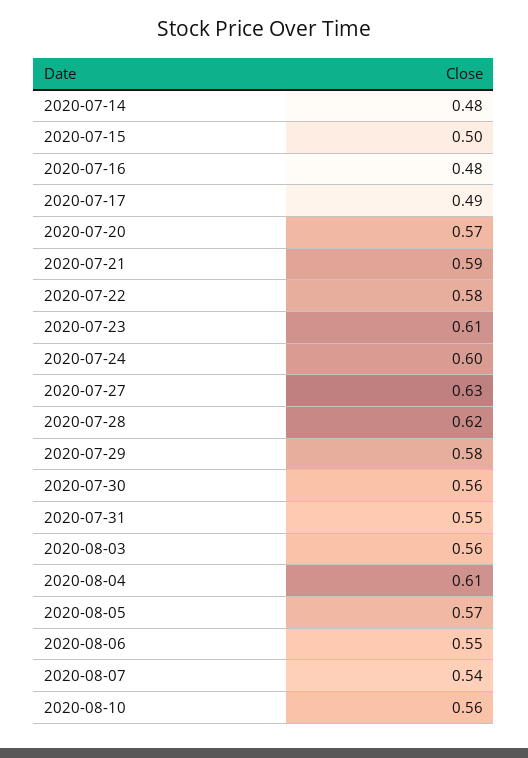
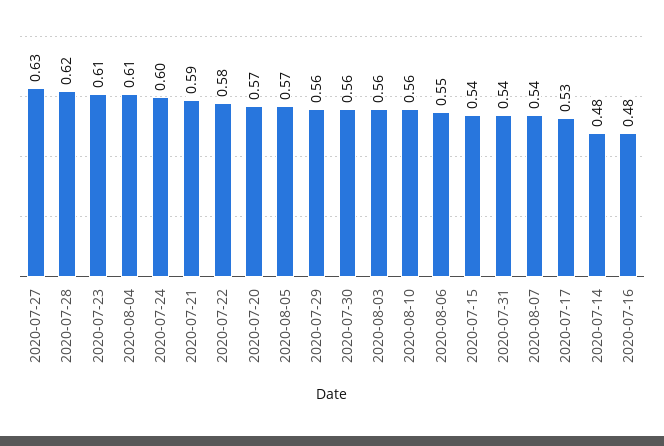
  {
    "2020-07-14": 0.48,
-   "2020-07-15": 0.5,
+   "2020-07-15": 0.54,
    "2020-07-16": 0.48,
-   "2020-07-17": 0.49,
+   "2020-07-17": 0.53,
    "2020-07-20": 0.57,
    "2020-07-21": 0.59,
    "2020-07-22": 0.58,
    "2020-07-23": 0.61,
    "2020-07-24": 0.6,
    "2020-07-27": 0.63,
    "2020-07-28": 0.62,
-   "2020-07-29": 0.58,
+   "2020-07-29": 0.56,
    "2020-07-30": 0.56,
-   "2020-07-31": 0.55,
+   "2020-07-31": 0.54,
    "2020-08-03": 0.56,
    "2020-08-04": 0.61,
    "2020-08-05": 0.57,
    "2020-08-06": 0.55,
    "2020-08-07": 0.54,
    "2020-08-10": 0.56
  }

